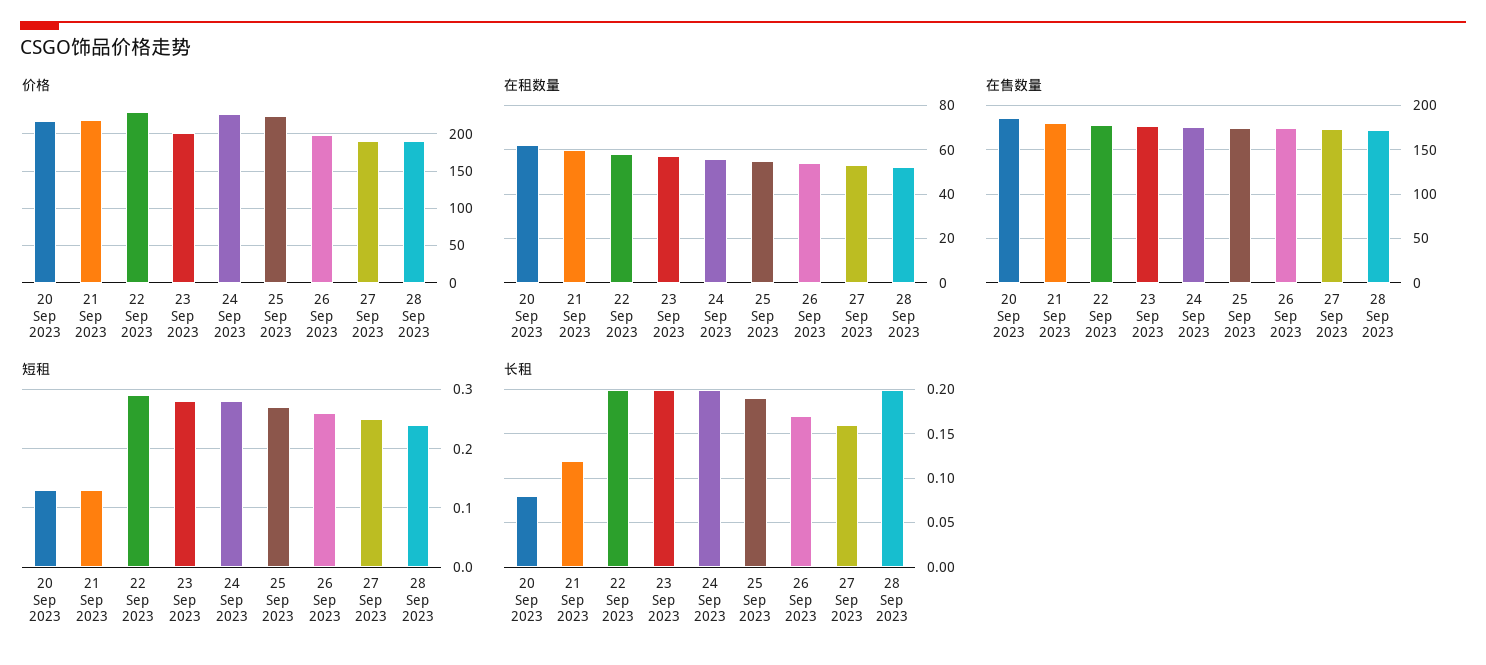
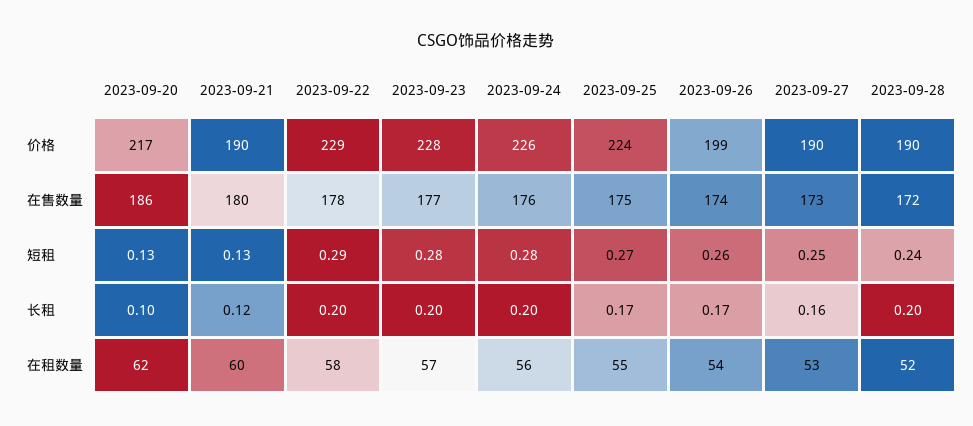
  {
    "价格": {
      "20 Sep 2023": 217,
-     "21 Sep 2023": 220,
+     "21 Sep 2023": 190,
      "22 Sep 2023": 229,
-     "23 Sep 2023": 200,
+     "23 Sep 2023": 228,
      "24 Sep 2023": 226,
      "25 Sep 2023": 224,
      "26 Sep 2023": 199,
      "27 Sep 2023": 190,
      "28 Sep 2023": 190
    },
    "在租数量": {
      "20 Sep 2023": 62,
      "21 Sep 2023": 60,
      "22 Sep 2023": 58,
      "23 Sep 2023": 57,
      "24 Sep 2023": 56,
      "25 Sep 2023": 55,
      "26 Sep 2023": 54,
      "27 Sep 2023": 53,
      "28 Sep 2023": 52
    },
    "在售数量": {
      "20 Sep 2023": 186,
      "21 Sep 2023": 180,
      "22 Sep 2023": 178,
      "23 Sep 2023": 177,
      "24 Sep 2023": 176,
      "25 Sep 2023": 175,
      "26 Sep 2023": 174,
      "27 Sep 2023": 173,
      "28 Sep 2023": 172
    },
    "短租": {
      "20 Sep 2023": 0.13,
      "21 Sep 2023": 0.13,
      "22 Sep 2023": 0.29,
      "23 Sep 2023": 0.28,
      "24 Sep 2023": 0.28,
      "25 Sep 2023": 0.27,
      "26 Sep 2023": 0.26,
      "27 Sep 2023": 0.25,
      "28 Sep 2023": 0.24
    },
    "长租": {
-     "20 Sep 2023": 0.08,
+     "20 Sep 2023": 0.1,
      "21 Sep 2023": 0.12,
      "22 Sep 2023": 0.2,
      "23 Sep 2023": 0.2,
      "24 Sep 2023": 0.2,
-     "25 Sep 2023": 0.19,
+     "25 Sep 2023": 0.17,
      "26 Sep 2023": 0.17,
      "27 Sep 2023": 0.16,
      "28 Sep 2023": 0.2
    }
  }

